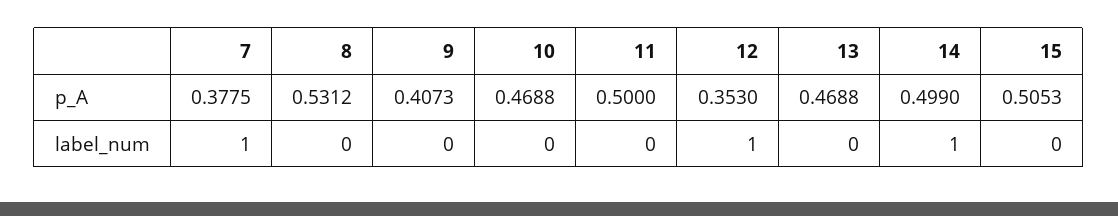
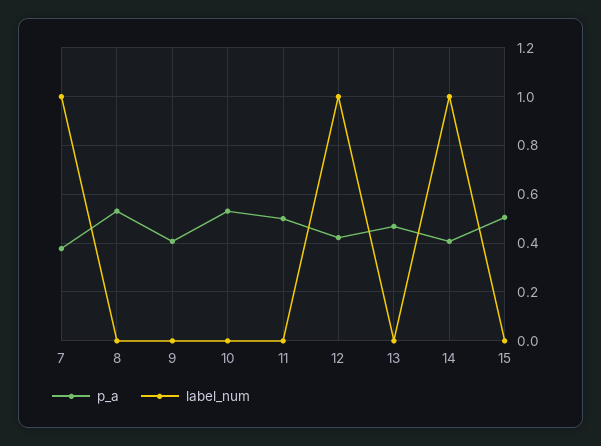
  {
    "p_A": {
      "7": 0.3775,
      "8": 0.5312,
      "9": 0.4073,
-     "10": 0.4688,
+     "10": 0.525,
      "11": 0.5,
-     "12": 0.353,
+     "12": 0.425,
      "13": 0.4688,
-     "14": 0.499,
+     "14": 0.4,
      "15": 0.5053
    },
    "label_num": {
      "7": 1,
      "8": 0,
      "9": 0,
      "10": 0,
      "11": 0,
      "12": 1,
      "13": 0,
      "14": 1,
      "15": 0
    }
  }

